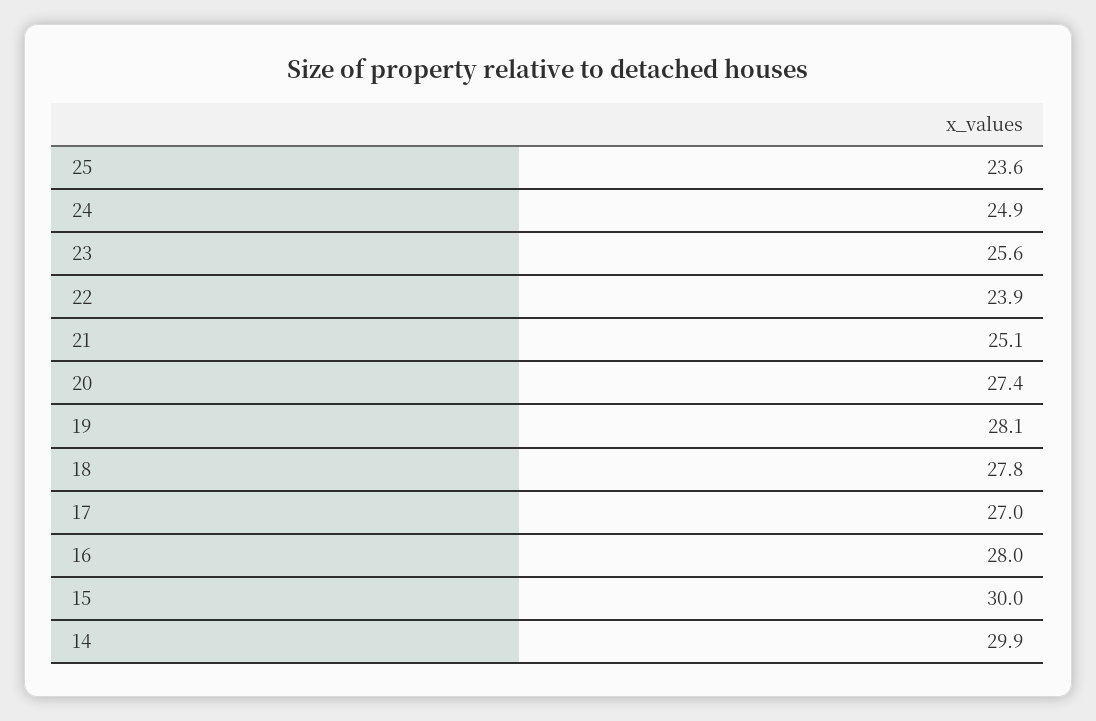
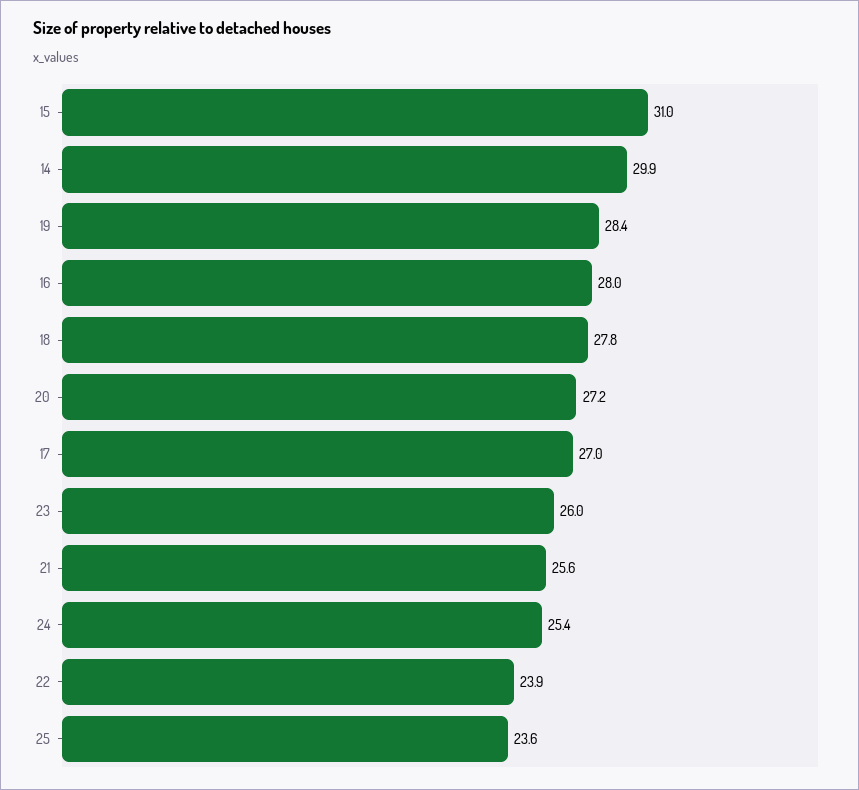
  {
    "25": 23.6,
-   "24": 24.9,
+   "24": 25.4,
-   "23": 25.6,
+   "23": 26,
    "22": 23.9,
-   "21": 25.1,
+   "21": 25.6,
-   "20": 27.4,
+   "20": 27.2,
-   "19": 28.1,
+   "19": 28.4,
    "18": 27.8,
    "17": 27,
    "16": 28,
-   "15": 30,
+   "15": 31,
    "14": 29.9
  }

